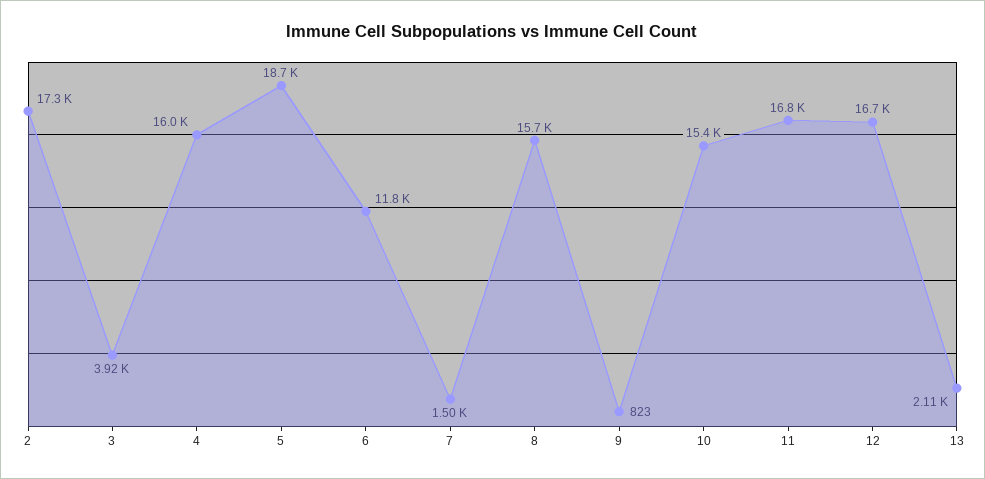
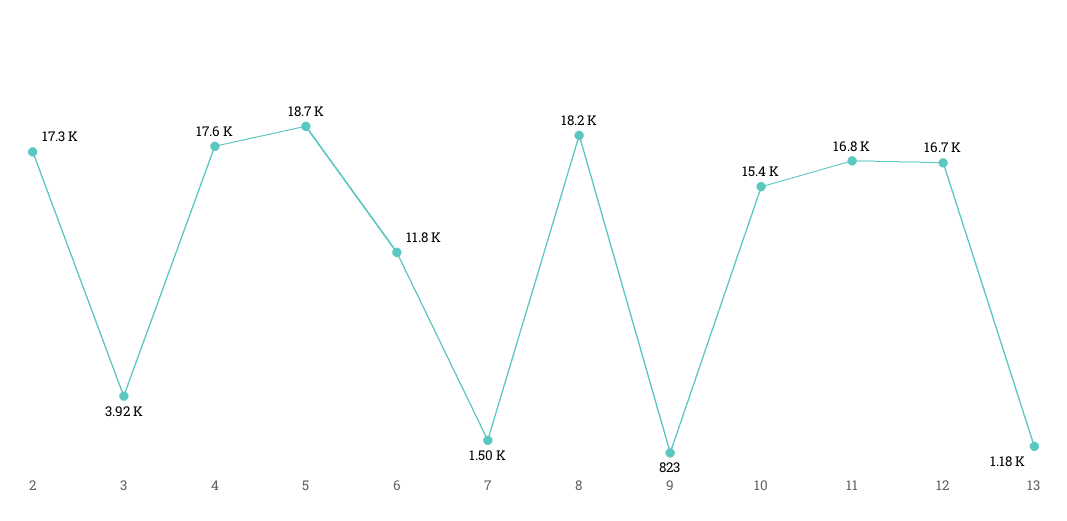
  {
    "2": 17300,
    "3": 3920,
-   "4": 16000,
+   "4": 17600,
    "5": 18700,
    "6": 11800,
    "7": 1500,
-   "8": 15700,
+   "8": 18200,
    "9": 823,
    "10": 15400,
    "11": 16800,
    "12": 16700,
-   "13": 2110
+   "13": 1180
  }

